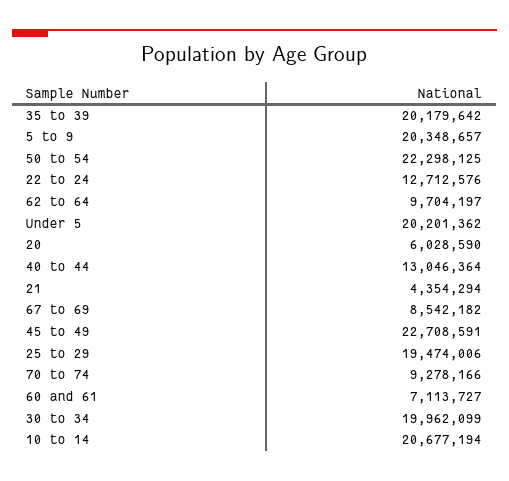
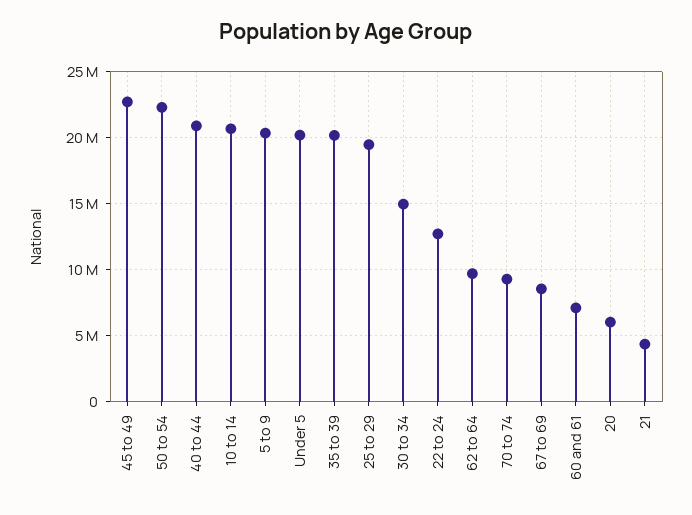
  {
    "35 to 39": 20179642,
    "5 to 9": 20348657,
    "50 to 54": 22298125,
    "22 to 24": 12712576,
    "62 to 64": 9704197,
    "Under 5": 20201362,
    "20": 6028590,
-   "40 to 44": 13046364,
+   "40 to 44": 21000000,
    "21": 4354294,
    "67 to 69": 8542182,
    "45 to 49": 22708591,
    "25 to 29": 19474006,
    "70 to 74": 9278166,
    "60 and 61": 7113727,
-   "30 to 34": 19962099,
+   "30 to 34": 15000000,
    "10 to 14": 20677194
  }

